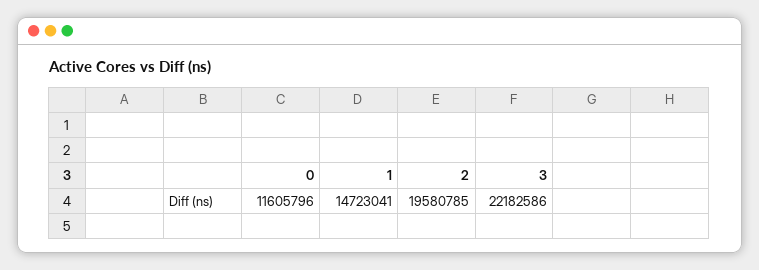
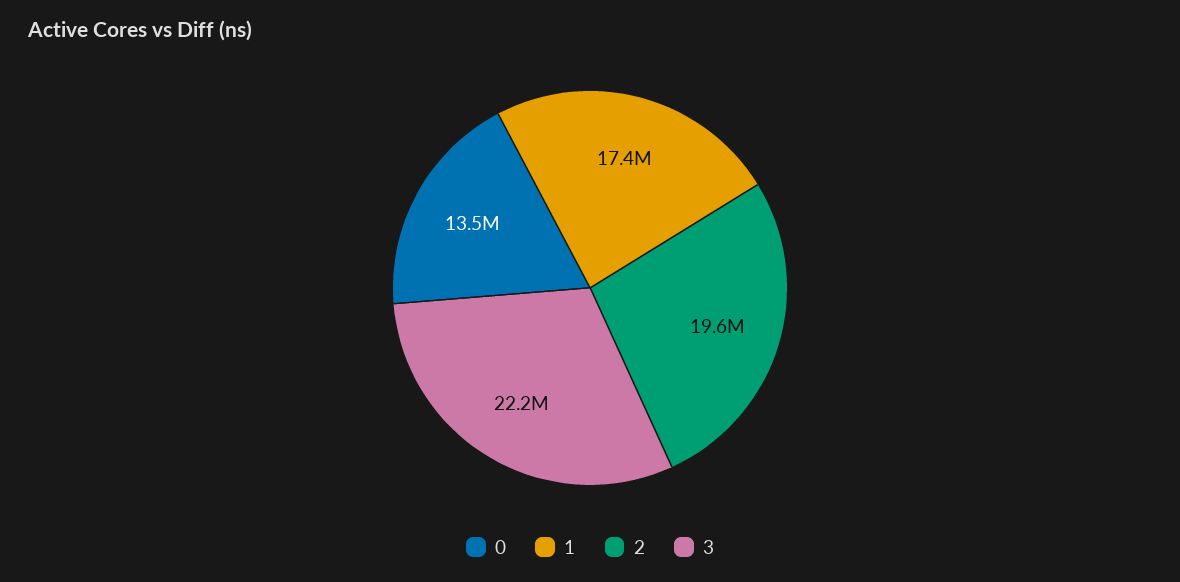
  {
-   "0": 11605796,
+   "0": 13500000,
-   "1": 14723041,
+   "1": 17400000,
    "2": 19580785,
    "3": 22182586
  }

